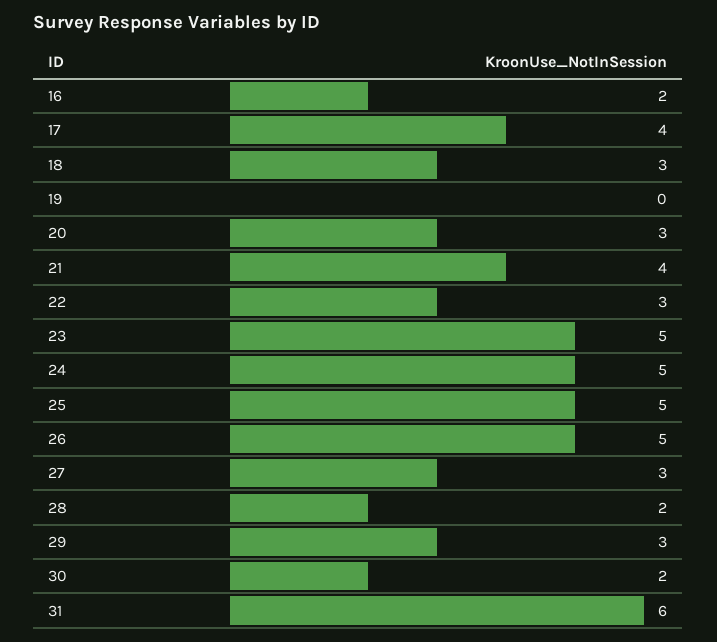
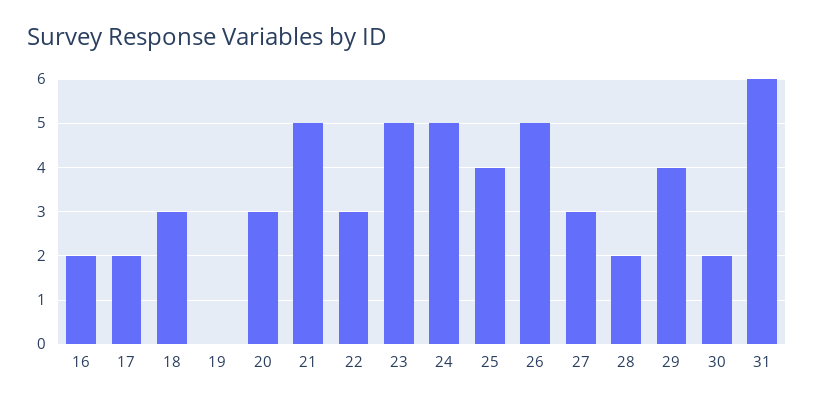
  {
    "16": 2,
-   "17": 4,
+   "17": 2,
    "18": 3,
    "19": 0,
    "20": 3,
-   "21": 4,
+   "21": 5,
    "22": 3,
    "23": 5,
    "24": 5,
-   "25": 5,
+   "25": 4,
    "26": 5,
    "27": 3,
    "28": 2,
-   "29": 3,
+   "29": 4,
    "30": 2,
    "31": 6
  }

